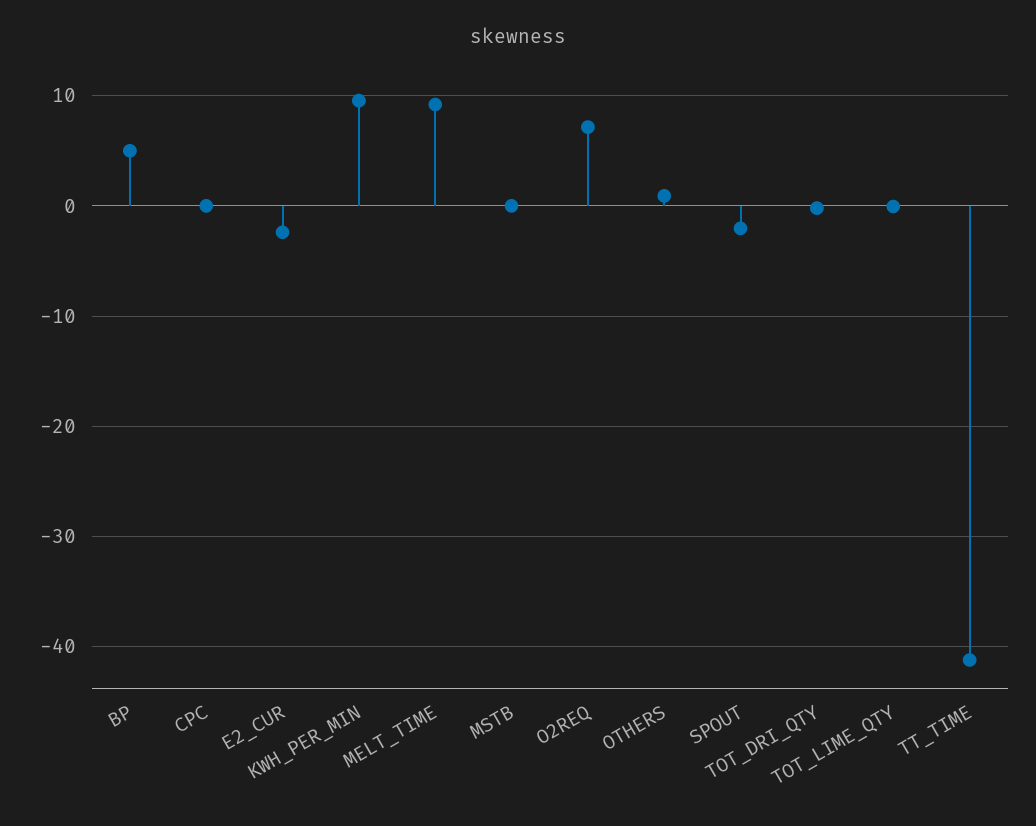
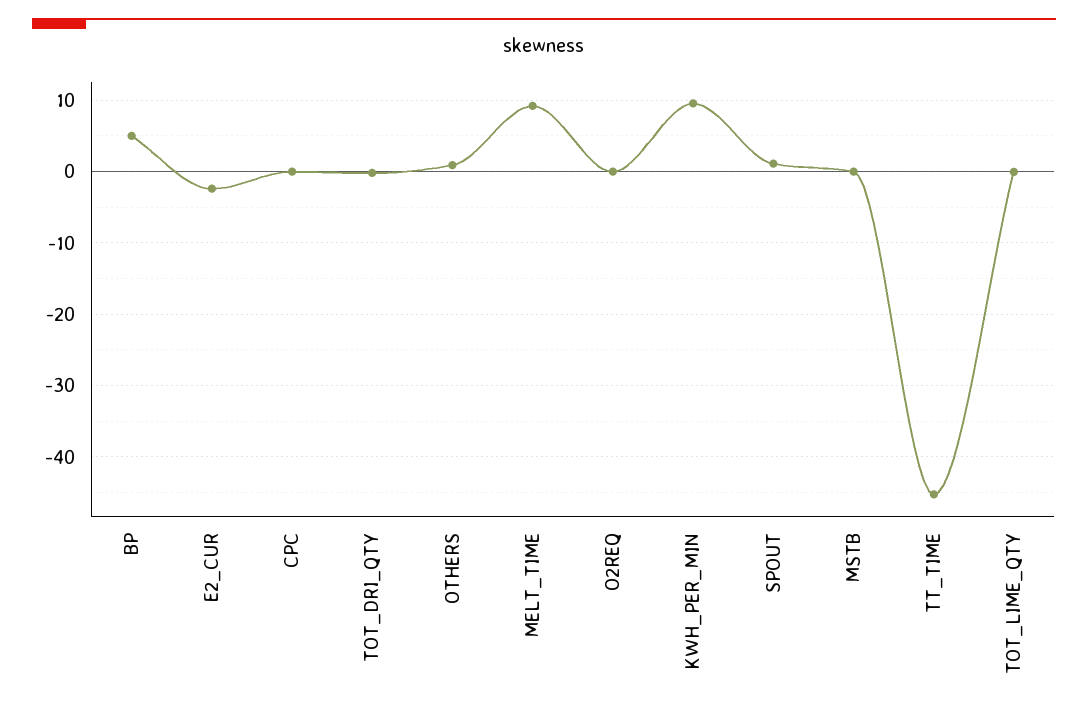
  {
    "BP": 5,
    "CPC": 0,
    "E2_CUR": -2,
    "KWH_PER_MIN": 10,
    "MELT_TIME": 9,
    "MSTB": 0,
-   "O2REQ": 7,
+   "O2REQ": 0,
    "OTHERS": 1,
-   "SPOUT": -2,
+   "SPOUT": 1,
    "TOT_DRI_QTY": 0,
    "TOT_LIME_QTY": 0,
-   "TT_TIME": -41
+   "TT_TIME": -45
  }

